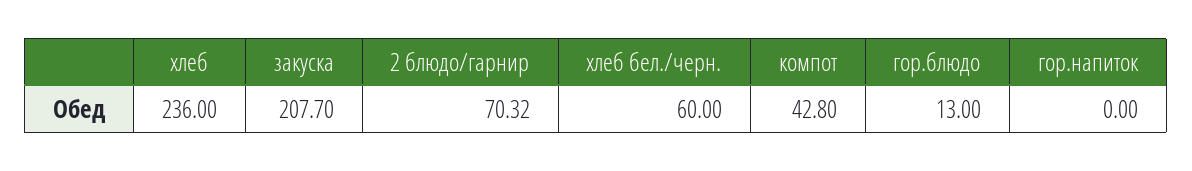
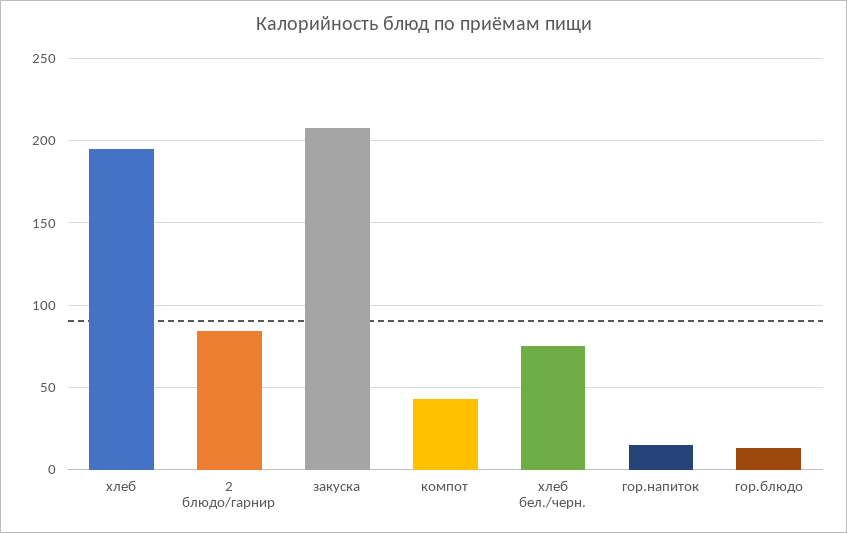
  {
-   "хлеб": 236,
+   "хлеб": 195,
    "закуска": 207.7,
-   "2 блюдо/гарнир": 70.32,
+   "2 блюдо/гарнир": 85,
-   "хлеб бел./черн.": 60,
+   "хлеб бел./черн.": 75,
    "компот": 42.8,
    "гор.блюдо": 13,
-   "гор.напиток": 0
+   "гор.напиток": 15
  }

